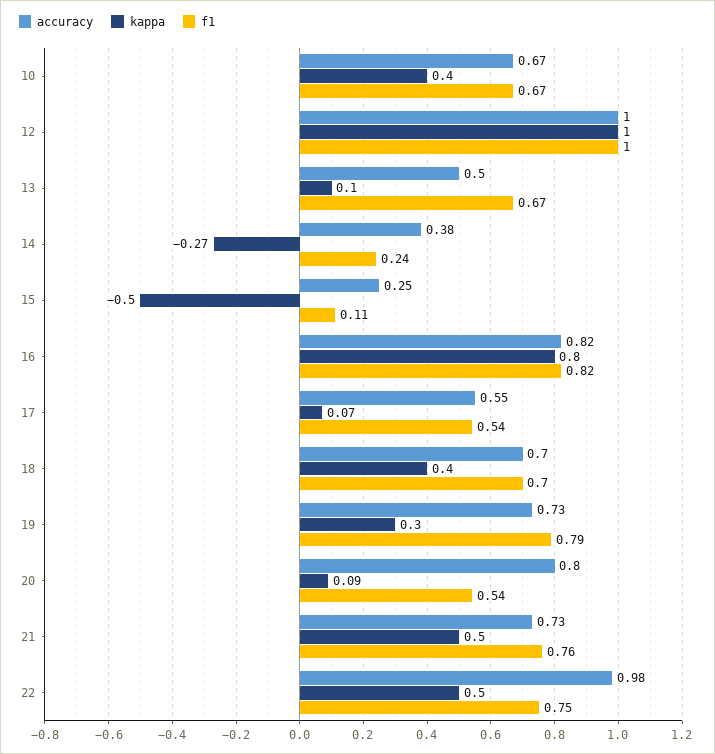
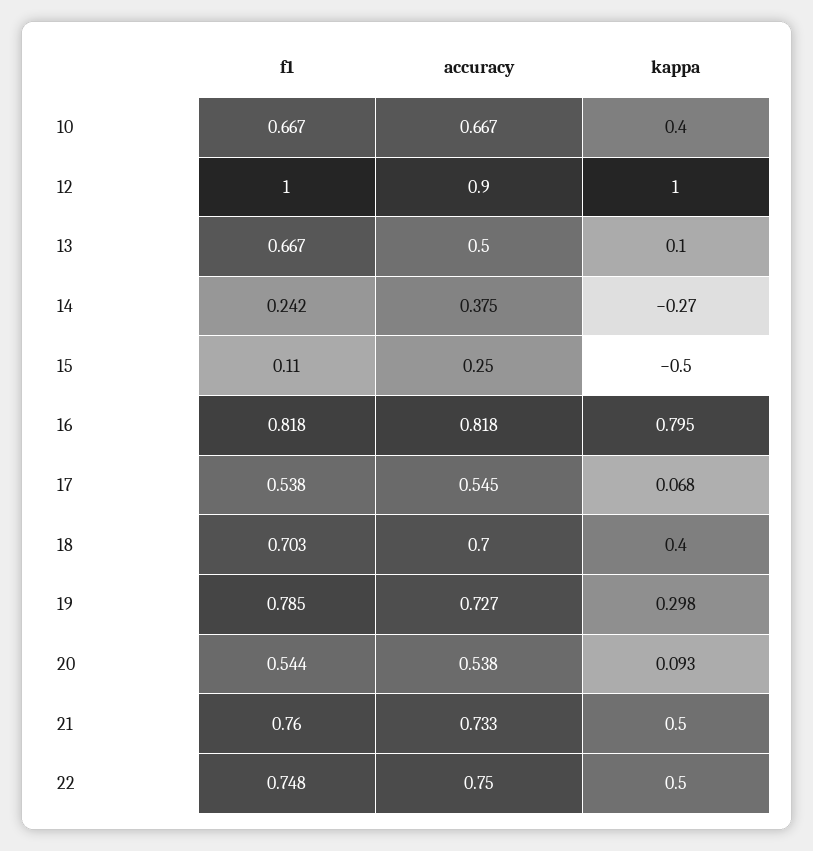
  {
    "accuracy": {
      "10": 0.667,
-     "12": 1,
+     "12": 0.9,
      "13": 0.5,
      "14": 0.375,
      "15": 0.25,
      "16": 0.818,
      "17": 0.545,
      "18": 0.7,
      "19": 0.727,
-     "20": 0.8,
+     "20": 0.538,
      "21": 0.733,
-     "22": 0.98
+     "22": 0.75
    },
    "kappa": {
      "10": 0.4,
      "12": 1,
      "13": 0.1,
      "14": -0.27,
      "15": -0.5,
      "16": 0.795,
      "17": 0.068,
      "18": 0.4,
      "19": 0.298,
      "20": 0.093,
      "21": 0.5,
      "22": 0.5
    },
    "f1": {
      "10": 0.667,
      "12": 1,
      "13": 0.667,
      "14": 0.242,
      "15": 0.11,
      "16": 0.818,
      "17": 0.538,
      "18": 0.703,
      "19": 0.785,
      "20": 0.544,
      "21": 0.76,
      "22": 0.748
    }
  }

